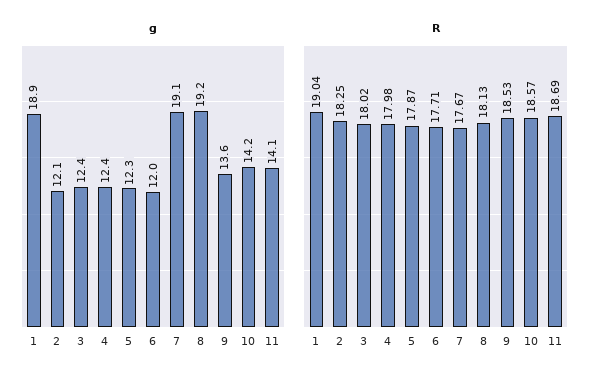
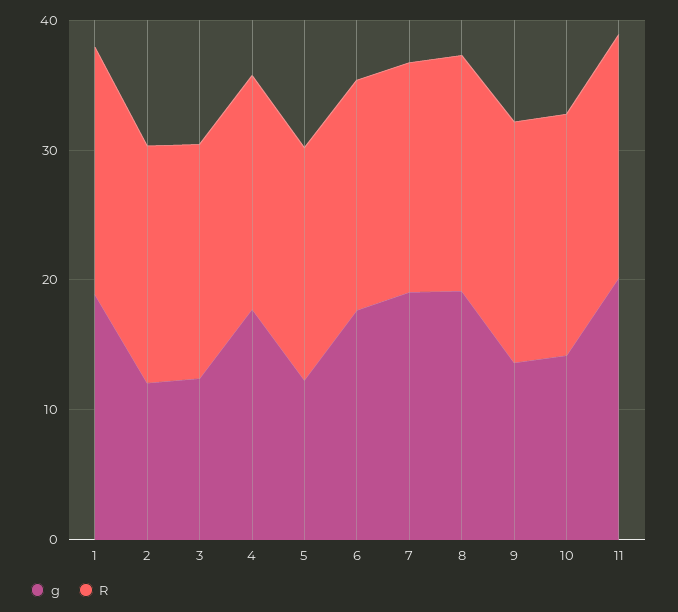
  {
    "g": {
      "1": 18.9,
      "2": 12.1,
      "3": 12.4,
-     "4": 12.4,
+     "4": 18,
      "5": 12.3,
-     "6": 12,
+     "6": 18,
      "7": 19.1,
      "8": 19.2,
      "9": 13.6,
      "10": 14.2,
-     "11": 14.1
+     "11": 20
    },
    "R": {
      "1": 19.04,
      "2": 18.25,
      "3": 18.02,
      "4": 17.98,
      "5": 17.87,
      "6": 17.71,
      "7": 17.67,
      "8": 18.13,
      "9": 18.53,
      "10": 18.57,
      "11": 18.69
    }
  }

